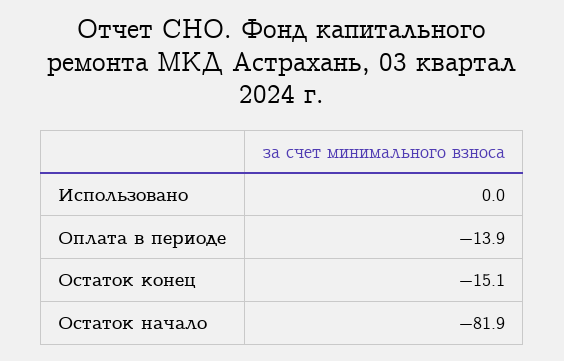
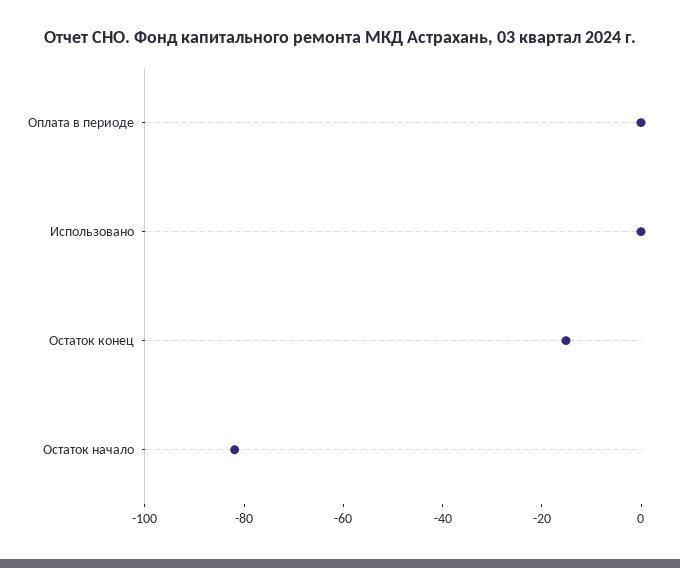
  {
    "Использовано": 0,
-   "Оплата в периоде": -13.9,
+   "Оплата в периоде": 0,
    "Остаток конец": -15.1,
    "Остаток начало": -81.9
  }

